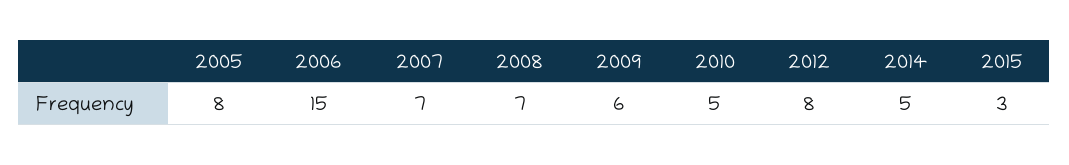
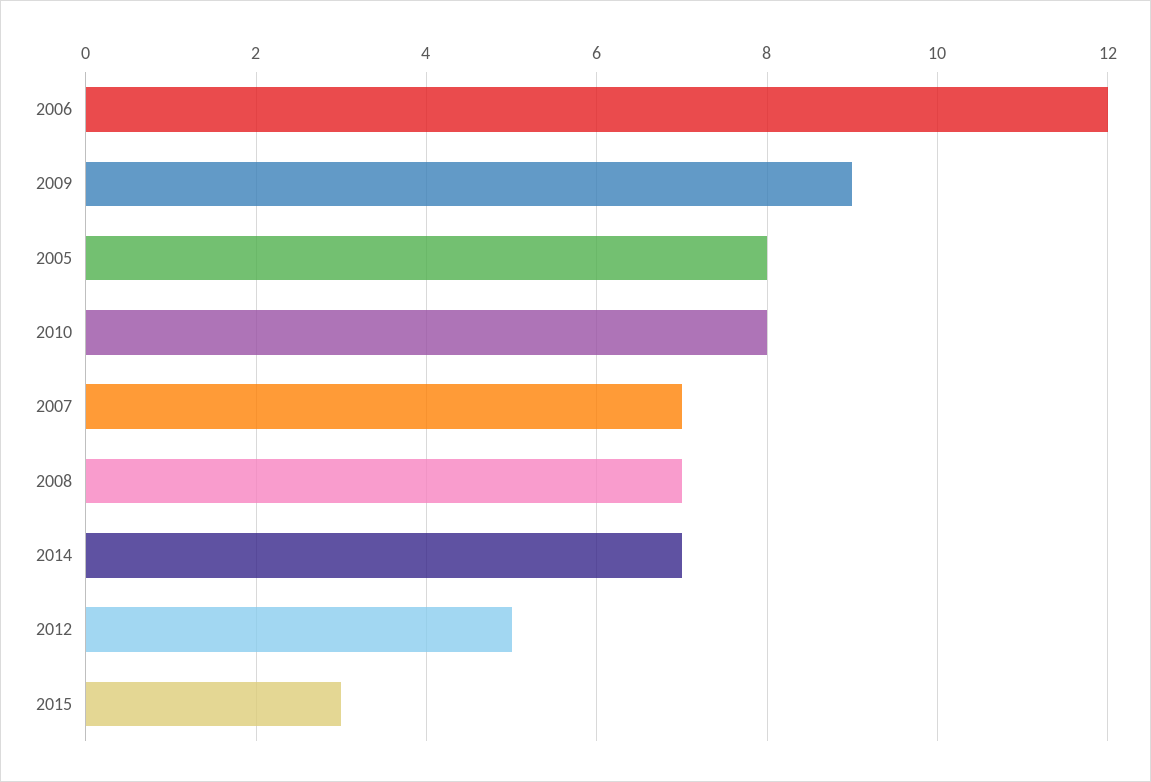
  {
    "2005": 8,
-   "2006": 15,
+   "2006": 12,
    "2007": 7,
    "2008": 7,
-   "2009": 6,
+   "2009": 9,
-   "2010": 5,
+   "2010": 8,
-   "2012": 8,
+   "2012": 5,
-   "2014": 5,
+   "2014": 7,
    "2015": 3
  }

